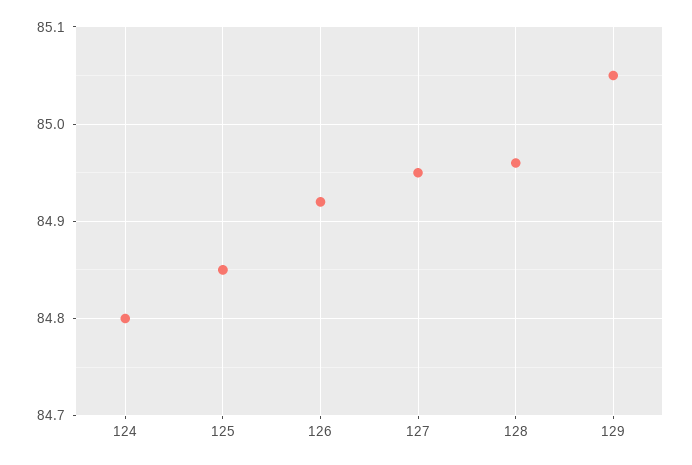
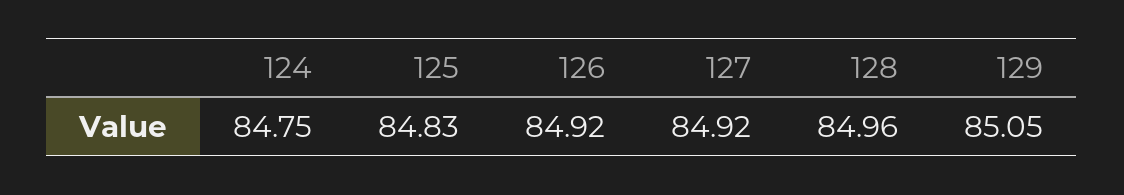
  {
-   "124": 84.8,
+   "124": 84.75,
-   "125": 84.85,
+   "125": 84.83,
    "126": 84.92,
-   "127": 84.95,
+   "127": 84.92,
    "128": 84.96,
    "129": 85.05
  }

